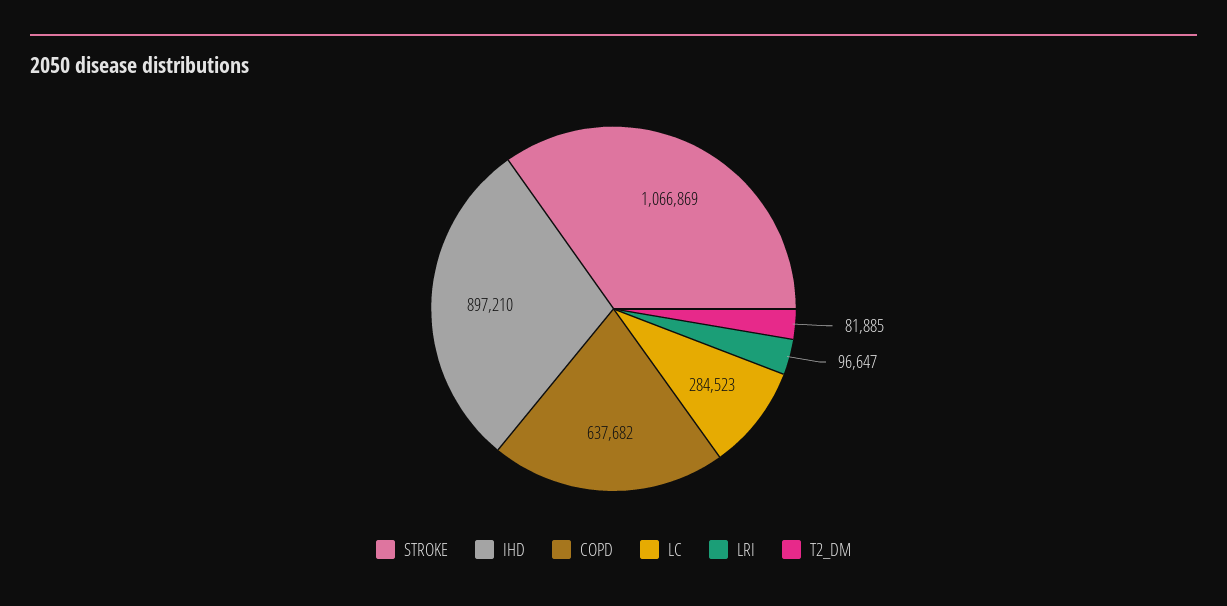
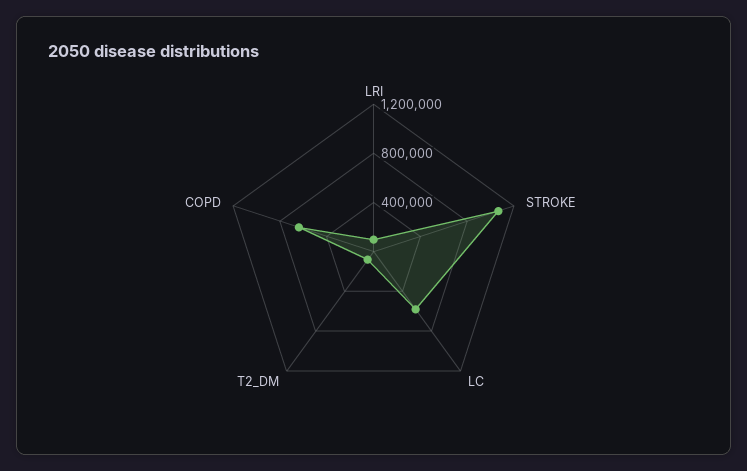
  {
    "STROKE": 1066869,
-   "IHD": 897210,
    "COPD": 637682,
-   "LC": 284523,
+   "LC": 600000,
    "LRI": 96647,
    "T2_DM": 81885
  }

